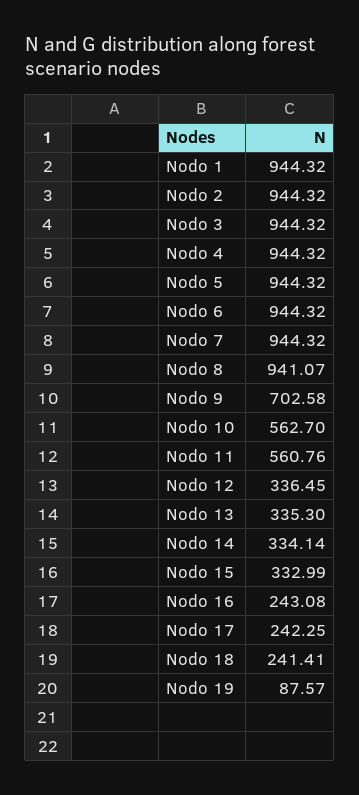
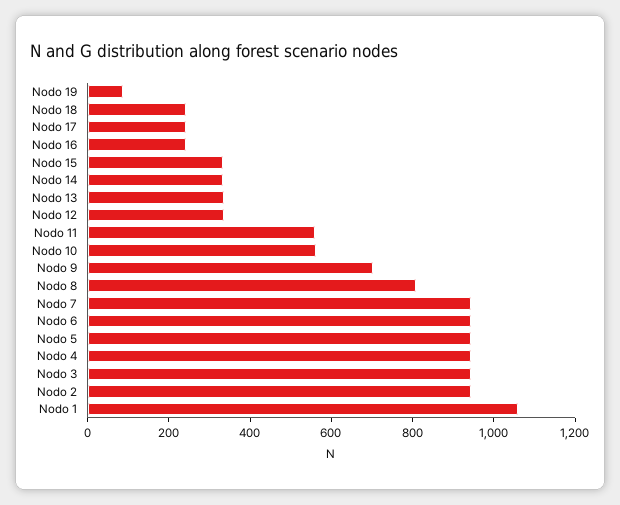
  {
-   "Nodo 1": 944.32,
+   "Nodo 1": 1050,
    "Nodo 2": 944.32,
    "Nodo 3": 944.32,
    "Nodo 4": 944.32,
    "Nodo 5": 944.32,
    "Nodo 6": 944.32,
    "Nodo 7": 944.32,
-   "Nodo 8": 941.07,
+   "Nodo 8": 800,
    "Nodo 9": 702.58,
    "Nodo 10": 562.7,
    "Nodo 11": 560.76,
    "Nodo 12": 336.45,
    "Nodo 13": 335.3,
    "Nodo 14": 334.14,
    "Nodo 15": 332.99,
    "Nodo 16": 243.08,
    "Nodo 17": 242.25,
    "Nodo 18": 241.41,
    "Nodo 19": 87.57
  }

